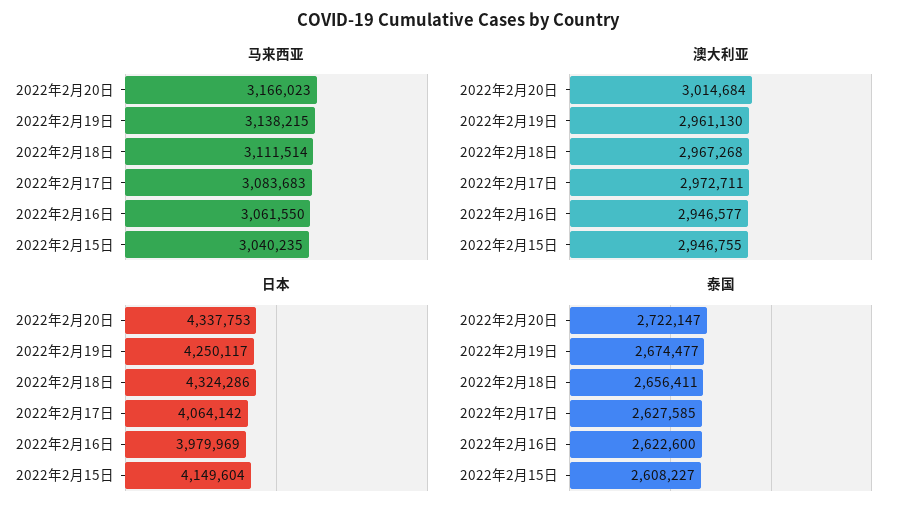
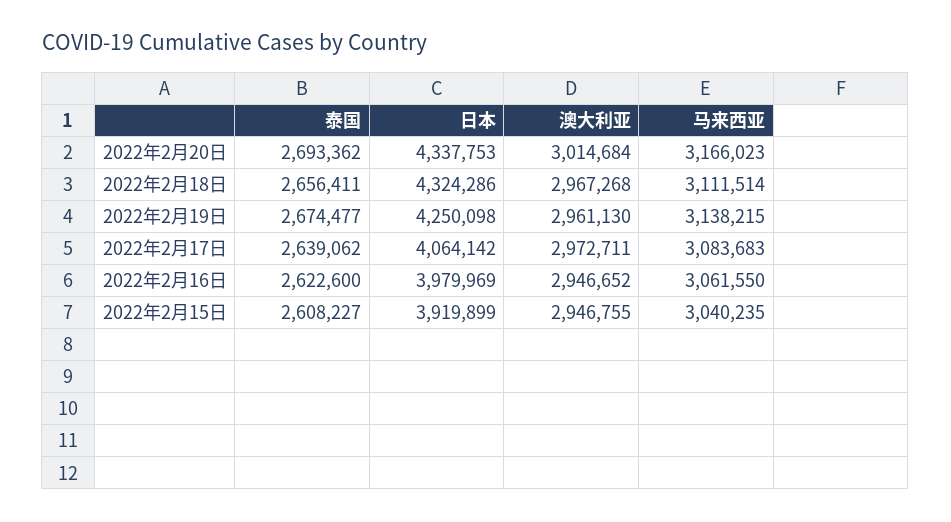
  {
    "马来西亚": {
      "2022年2月20日": 3166023,
      "2022年2月19日": 3138215,
      "2022年2月18日": 3111514,
      "2022年2月17日": 3083683,
      "2022年2月16日": 3061550,
      "2022年2月15日": 3040235
    },
    "澳大利亚": {
      "2022年2月20日": 3014684,
      "2022年2月19日": 2961130,
      "2022年2月18日": 2967268,
      "2022年2月17日": 2972711,
-     "2022年2月16日": 2946577,
+     "2022年2月16日": 2946652,
      "2022年2月15日": 2946755
    },
    "日本": {
      "2022年2月20日": 4337753,
-     "2022年2月19日": 4250117,
+     "2022年2月19日": 4250098,
      "2022年2月18日": 4324286,
      "2022年2月17日": 4064142,
      "2022年2月16日": 3979969,
-     "2022年2月15日": 4149604
+     "2022年2月15日": 3919899
    },
    "泰国": {
-     "2022年2月20日": 2722147,
+     "2022年2月20日": 2693362,
      "2022年2月19日": 2674477,
      "2022年2月18日": 2656411,
-     "2022年2月17日": 2627585,
+     "2022年2月17日": 2639062,
      "2022年2月16日": 2622600,
      "2022年2月15日": 2608227
    }
  }

